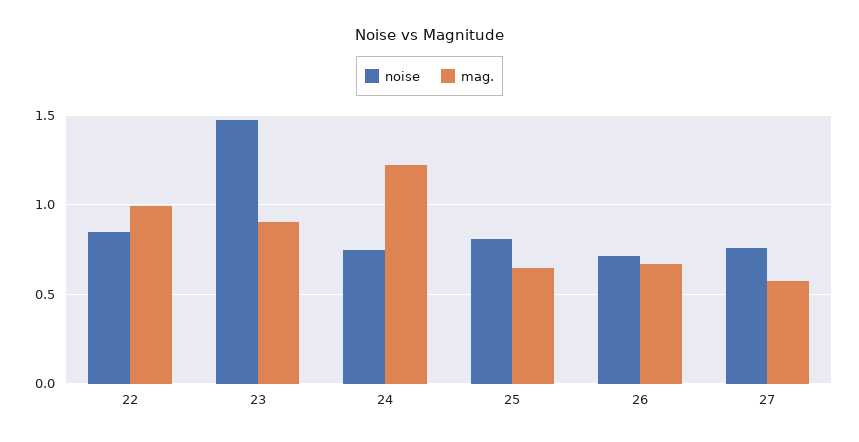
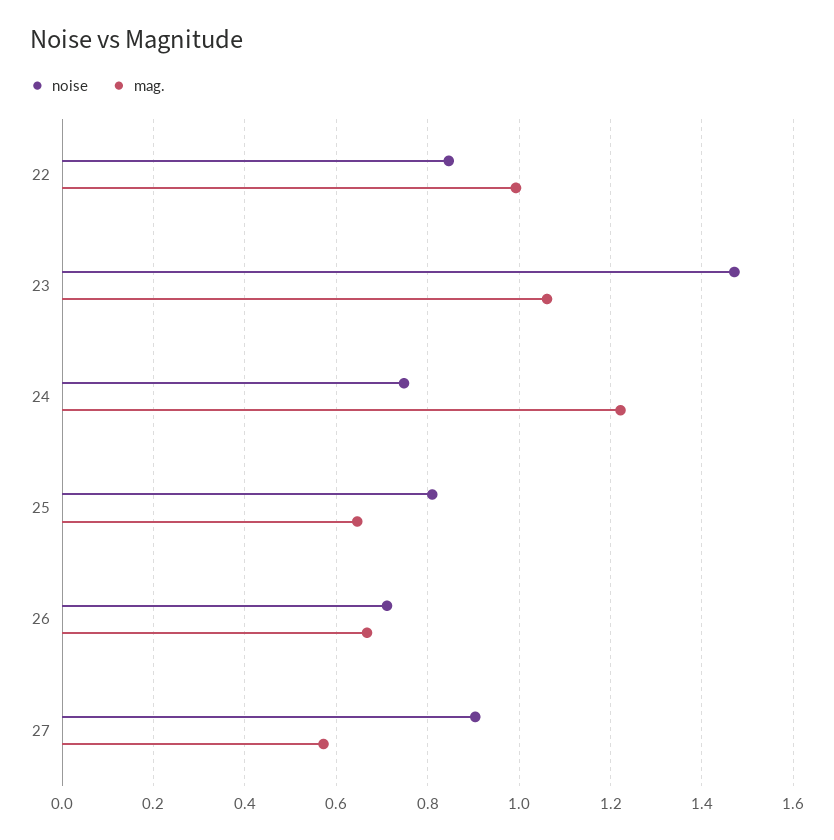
  {
    "noise": {
      "22": 0.84,
      "23": 1.48,
      "24": 0.74,
      "25": 0.82,
      "26": 0.72,
-     "27": 0.75
+     "27": 0.9
    },
    "mag.": {
      "22": 1,
-     "23": 0.9,
+     "23": 1.06,
      "24": 1.22,
      "25": 0.64,
      "26": 0.66,
      "27": 0.58
    }
  }

